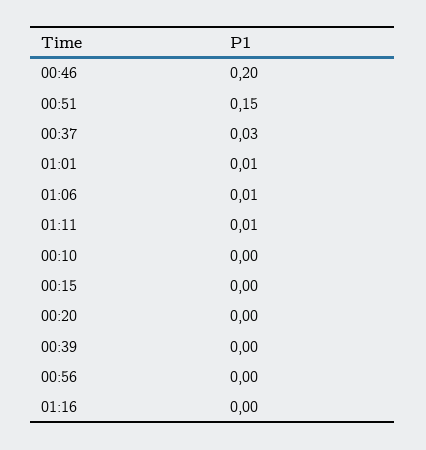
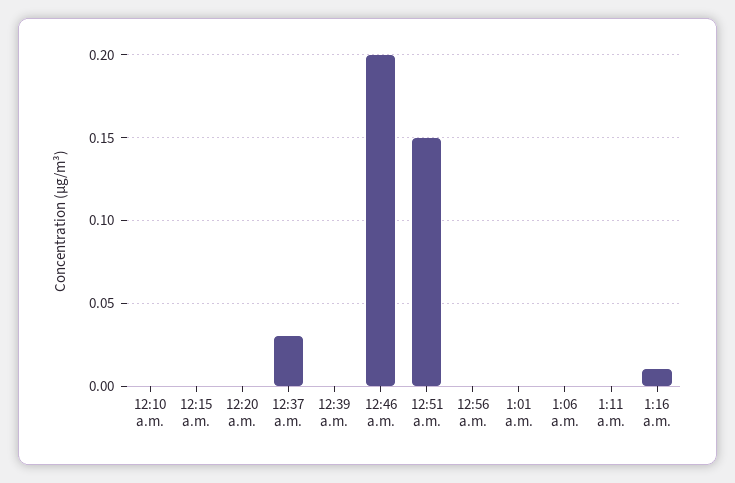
  {
    "00:46": 0.2,
    "00:51": 0.15,
    "00:37": 0.03,
-   "01:01": 0.01,
+   "01:01": 0,
-   "01:06": 0.01,
+   "01:06": 0,
-   "01:11": 0.01,
+   "01:11": 0,
    "00:10": 0,
    "00:15": 0,
    "00:20": 0,
    "00:39": 0,
    "00:56": 0,
-   "01:16": 0
+   "01:16": 0.01
  }

